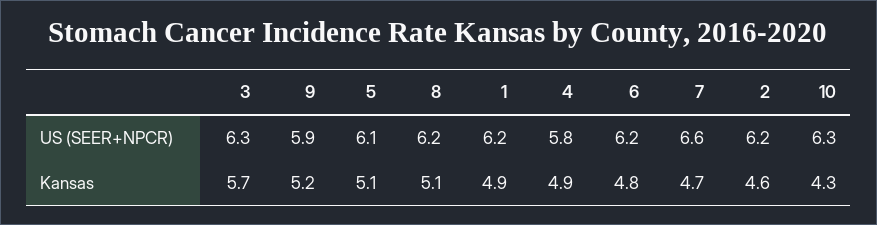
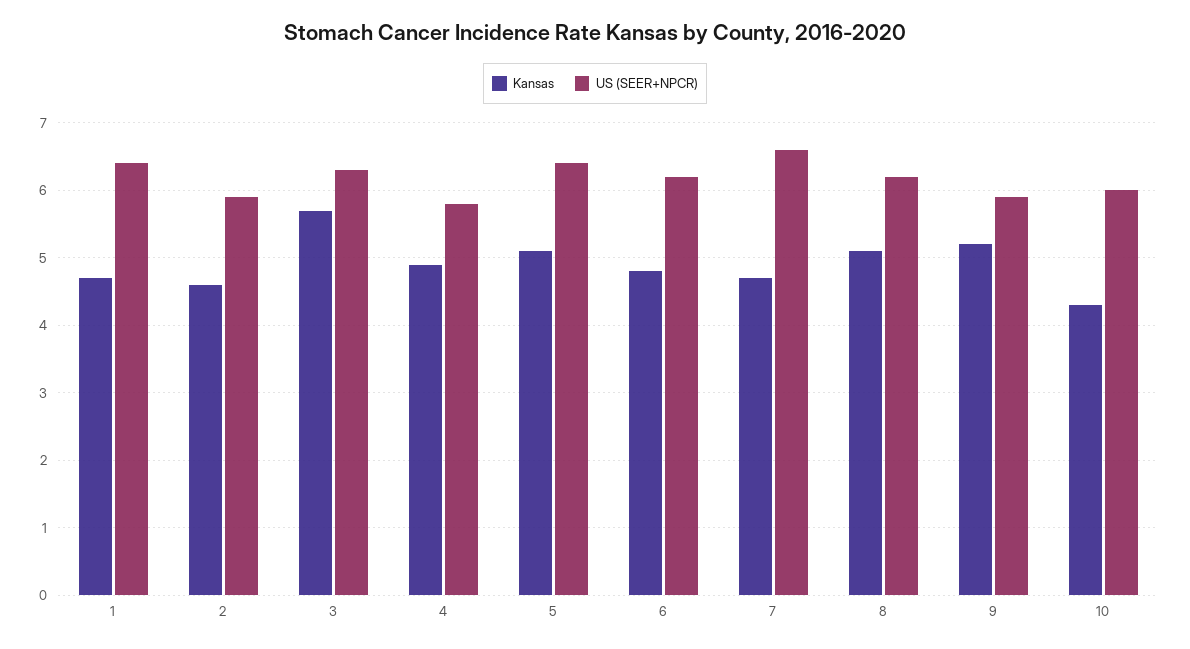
  {
    "US (SEER+NPCR)": {
      "3": 6.3,
      "9": 5.9,
-     "5": 6.1,
+     "5": 6.4,
      "8": 6.2,
-     "1": 6.2,
+     "1": 6.4,
      "4": 5.8,
      "6": 6.2,
      "7": 6.6,
-     "2": 6.2,
+     "2": 5.9,
-     "10": 6.3
+     "10": 6
    },
    "Kansas": {
      "3": 5.7,
      "9": 5.2,
      "5": 5.1,
      "8": 5.1,
-     "1": 4.9,
+     "1": 4.7,
      "4": 4.9,
      "6": 4.8,
      "7": 4.7,
      "2": 4.6,
      "10": 4.3
    }
  }

